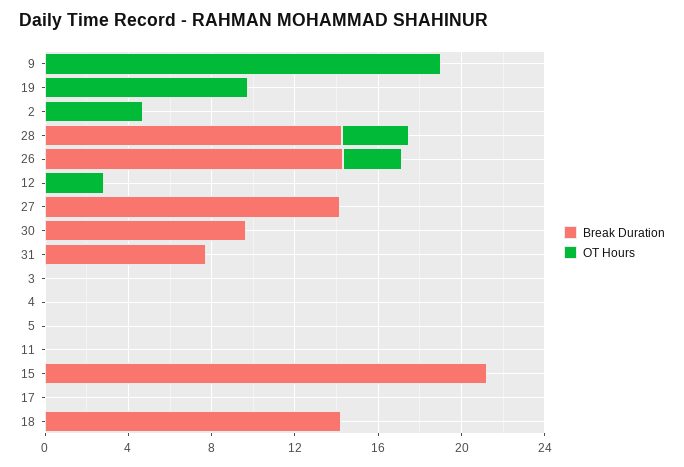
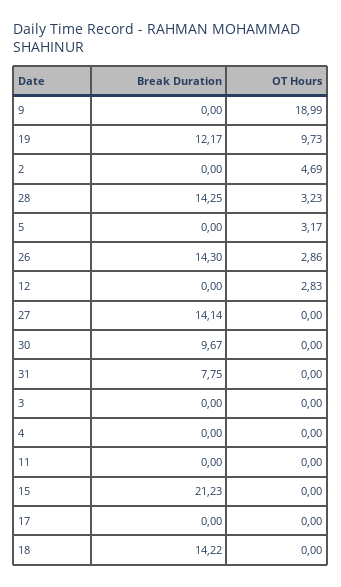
  {
    "Break Duration": {
      "9": 0,
-     "19": 0,
+     "19": 12.17,
      "2": 0,
      "28": 14.25,
      "26": 14.3,
      "12": 0,
      "27": 14.14,
      "30": 9.67,
      "31": 7.75,
      "3": 0,
      "4": 0,
      "5": 0,
      "11": 0,
      "15": 21.23,
      "17": 0,
      "18": 14.22
    },
    "OT Hours": {
      "9": 18.99,
      "19": 9.73,
      "2": 4.69,
      "28": 3.23,
      "26": 2.86,
      "12": 2.83,
      "27": 0,
      "30": 0,
      "31": 0,
      "3": 0,
      "4": 0,
-     "5": 0,
+     "5": 3.17,
      "11": 0,
      "15": 0,
      "17": 0,
      "18": 0
    }
  }

